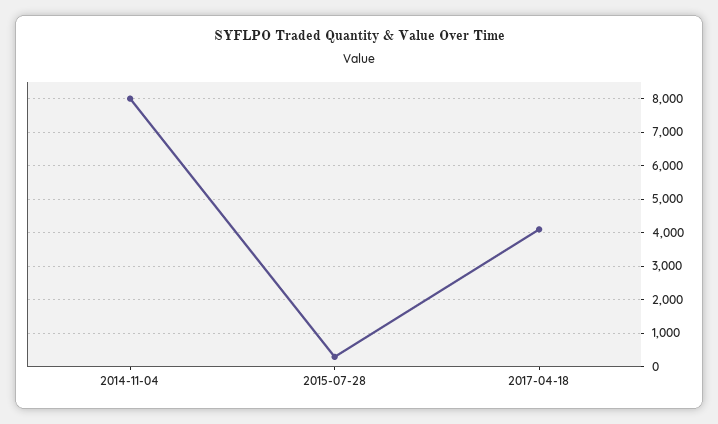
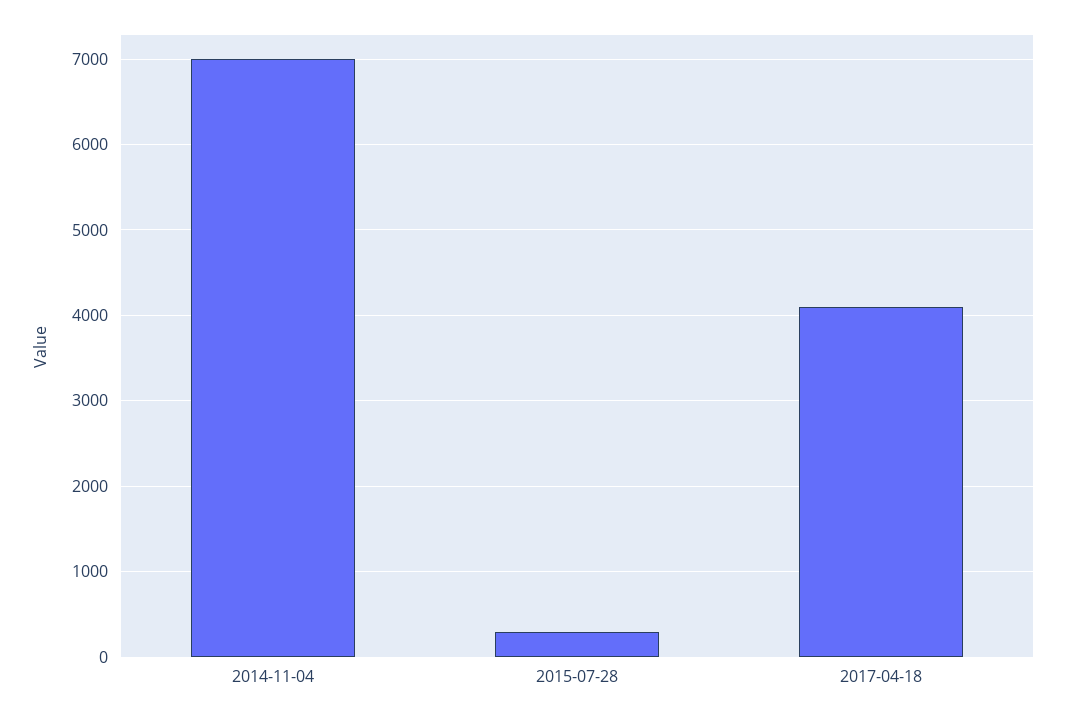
  {
-   "2014-11-04": 8000,
+   "2014-11-04": 7000,
    "2015-07-28": 300,
    "2017-04-18": 4100
  }

